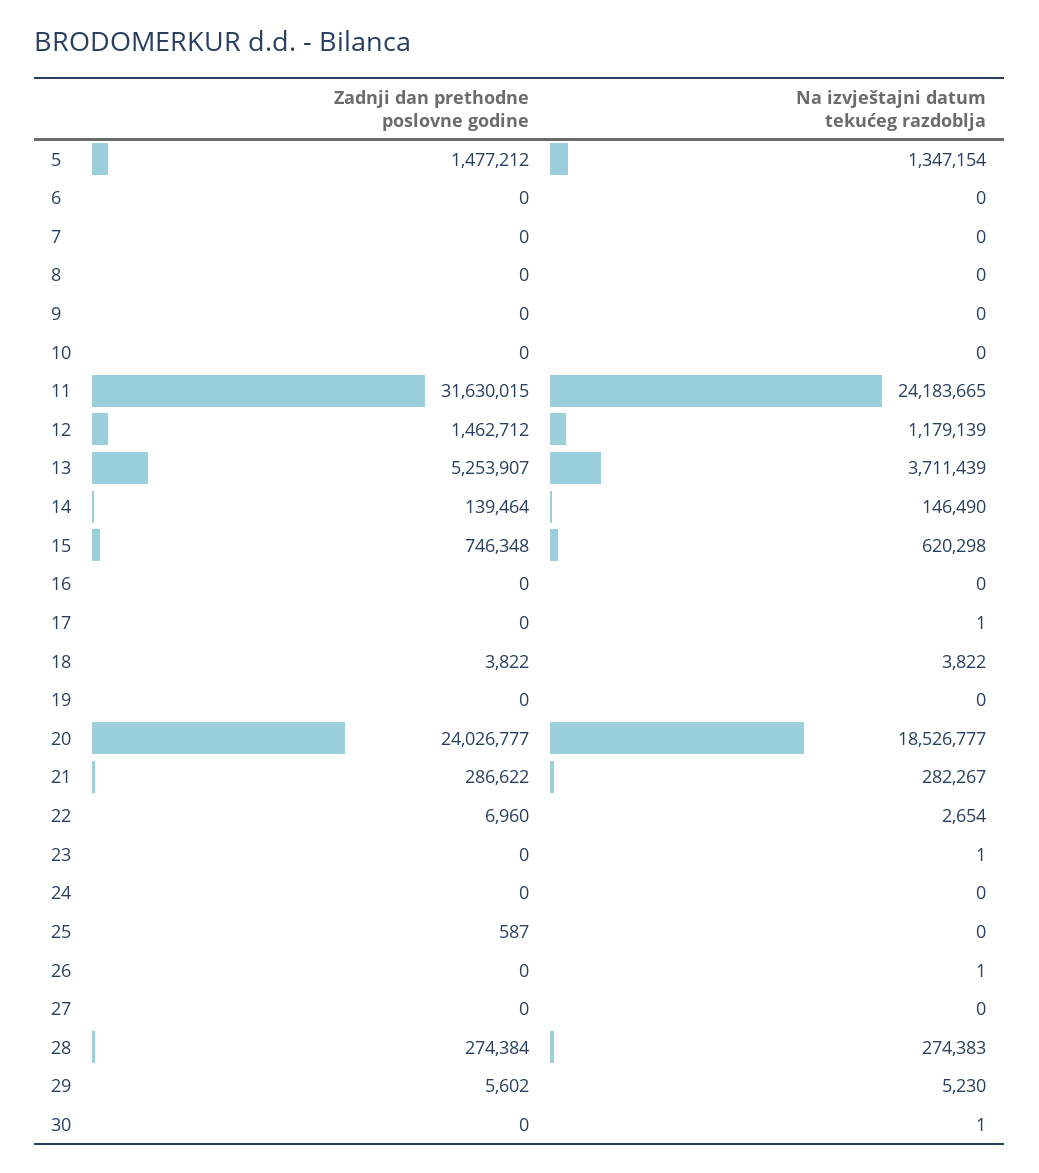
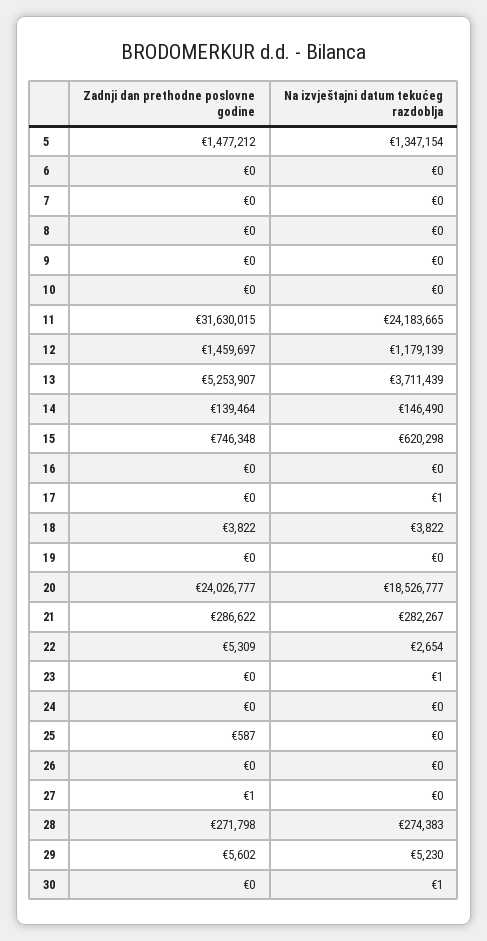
  {
    "Zadnji dan prethodne poslovne godine": {
      "5": 1477212,
      "6": 0,
      "7": 0,
      "8": 0,
      "9": 0,
      "10": 0,
      "11": 31630015,
-     "12": 1462712,
+     "12": 1459697,
      "13": 5253907,
      "14": 139464,
      "15": 746348,
      "16": 0,
      "17": 0,
      "18": 3822,
      "19": 0,
      "20": 24026777,
      "21": 286622,
-     "22": 6960,
+     "22": 5309,
      "23": 0,
      "24": 0,
      "25": 587,
      "26": 0,
-     "27": 0,
+     "27": 1,
-     "28": 274384,
+     "28": 271798,
      "29": 5602,
      "30": 0
    },
    "Na izvještajni datum tekućeg razdoblja": {
      "5": 1347154,
      "6": 0,
      "7": 0,
      "8": 0,
      "9": 0,
      "10": 0,
      "11": 24183665,
      "12": 1179139,
      "13": 3711439,
      "14": 146490,
      "15": 620298,
      "16": 0,
      "17": 1,
      "18": 3822,
      "19": 0,
      "20": 18526777,
      "21": 282267,
      "22": 2654,
      "23": 1,
      "24": 0,
      "25": 0,
-     "26": 1,
+     "26": 0,
      "27": 0,
      "28": 274383,
      "29": 5230,
      "30": 1
    }
  }

